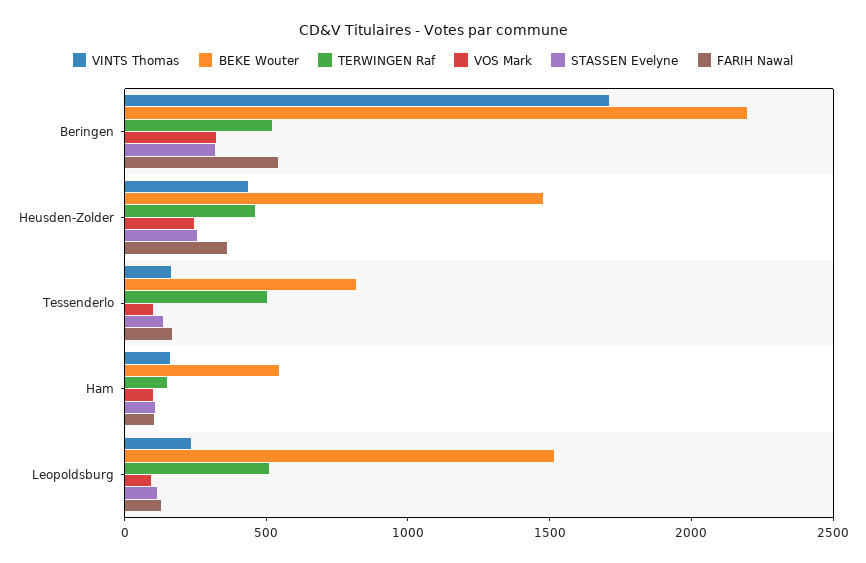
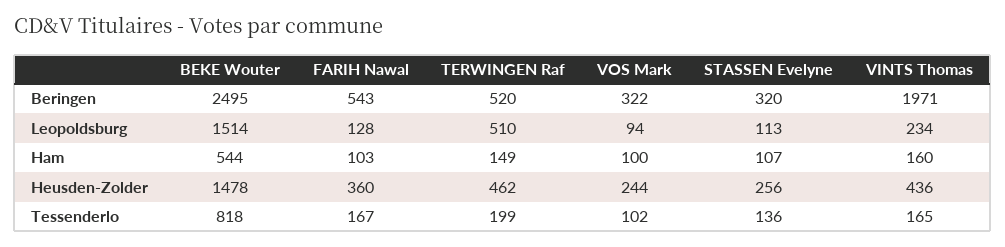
  {
    "VINTS Thomas": {
-     "Beringen": 1700,
+     "Beringen": 1971,
      "Heusden-Zolder": 436,
      "Tessenderlo": 165,
      "Ham": 160,
      "Leopoldsburg": 234
    },
    "BEKE Wouter": {
-     "Beringen": 2200,
+     "Beringen": 2495,
      "Heusden-Zolder": 1478,
      "Tessenderlo": 818,
      "Ham": 544,
      "Leopoldsburg": 1514
    },
    "TERWINGEN Raf": {
      "Beringen": 520,
      "Heusden-Zolder": 462,
-     "Tessenderlo": 500,
+     "Tessenderlo": 199,
      "Ham": 149,
      "Leopoldsburg": 510
    },
    "VOS Mark": {
      "Beringen": 322,
      "Heusden-Zolder": 244,
      "Tessenderlo": 102,
      "Ham": 100,
      "Leopoldsburg": 94
    },
    "STASSEN Evelyne": {
      "Beringen": 320,
      "Heusden-Zolder": 256,
      "Tessenderlo": 136,
      "Ham": 107,
      "Leopoldsburg": 113
    },
    "FARIH Nawal": {
      "Beringen": 543,
      "Heusden-Zolder": 360,
      "Tessenderlo": 167,
      "Ham": 103,
      "Leopoldsburg": 128
    }
  }

